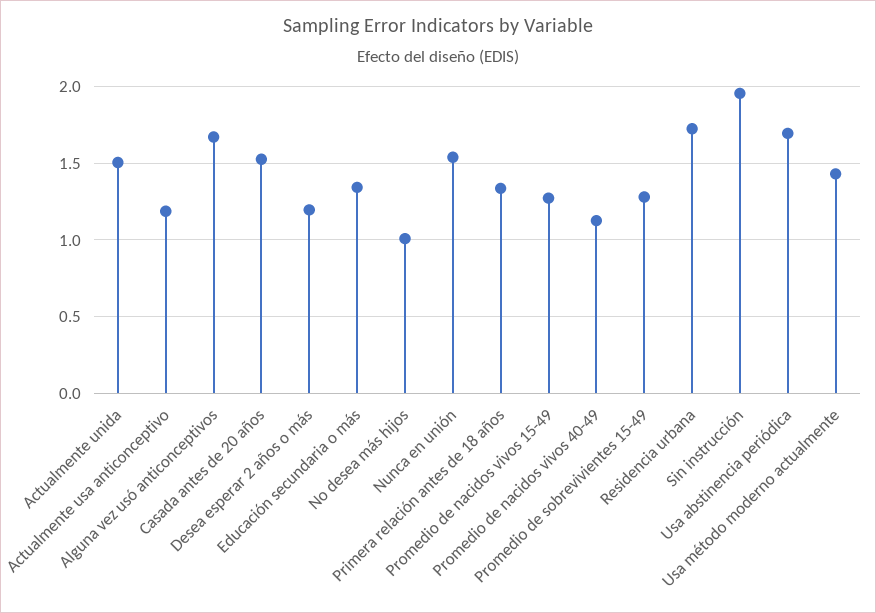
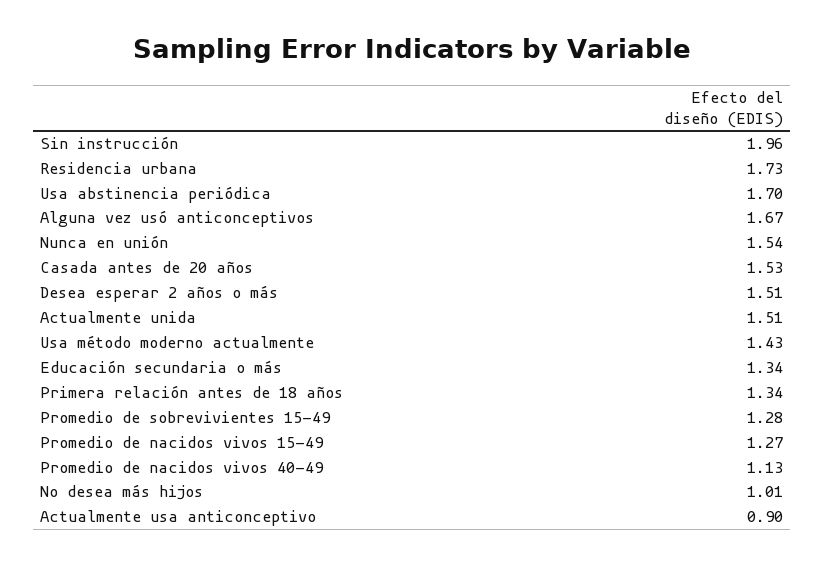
  {
    "Actualmente unida": 1.51,
-   "Actualmente usa anticonceptivo": 1.2,
+   "Actualmente usa anticonceptivo": 0.9,
    "Alguna vez usó anticonceptivos": 1.67,
    "Casada antes de 20 años": 1.53,
-   "Desea esperar 2 años o más": 1.2,
+   "Desea esperar 2 años o más": 1.51,
    "Educación secundaria o más": 1.34,
    "No desea más hijos": 1.01,
    "Nunca en unión": 1.54,
    "Primera relación antes de 18 años": 1.34,
    "Promedio de nacidos vivos 15-49": 1.27,
    "Promedio de nacidos vivos 40-49": 1.13,
    "Promedio de sobrevivientes 15-49": 1.28,
    "Residencia urbana": 1.73,
    "Sin instrucción": 1.96,
    "Usa abstinencia periódica": 1.7,
    "Usa método moderno actualmente": 1.43
  }

